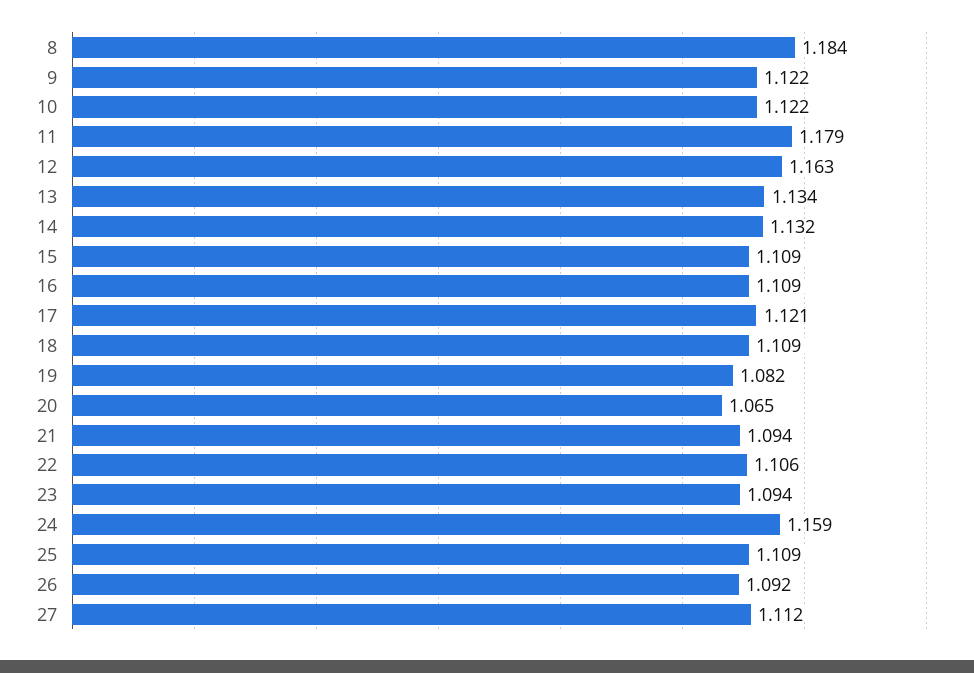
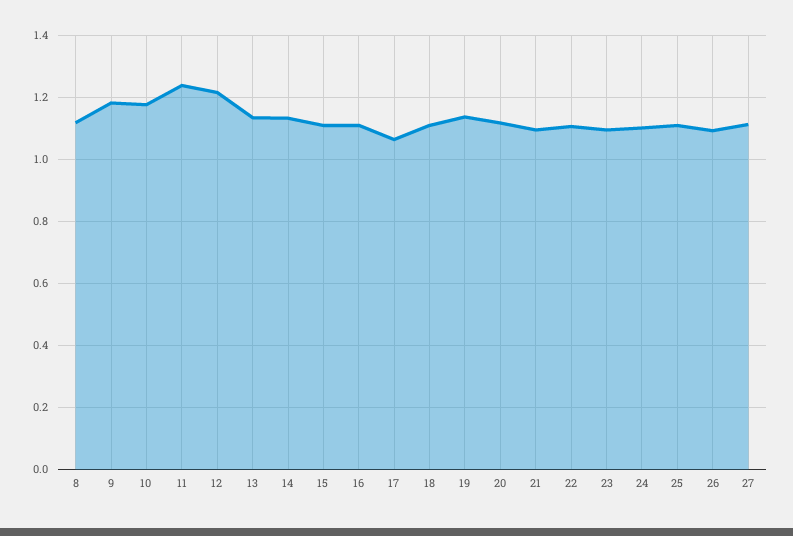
  {
-   "8": 1.184,
+   "8": 1.12,
-   "9": 1.122,
+   "9": 1.18,
-   "10": 1.122,
+   "10": 1.18,
-   "11": 1.179,
+   "11": 1.24,
-   "12": 1.163,
+   "12": 1.22,
    "13": 1.134,
    "14": 1.132,
    "15": 1.109,
    "16": 1.109,
-   "17": 1.121,
+   "17": 1.06,
    "18": 1.109,
-   "19": 1.082,
+   "19": 1.14,
-   "20": 1.065,
+   "20": 1.12,
    "21": 1.094,
    "22": 1.106,
    "23": 1.094,
-   "24": 1.159,
+   "24": 1.1,
    "25": 1.109,
    "26": 1.092,
    "27": 1.112
  }

